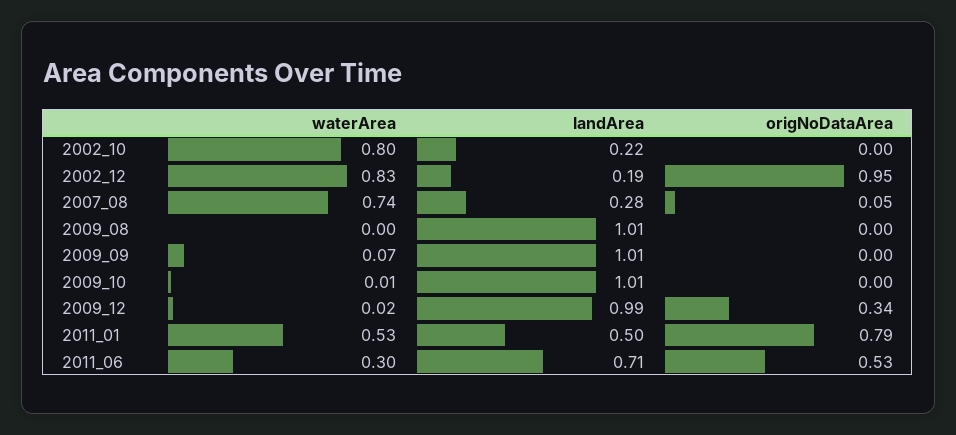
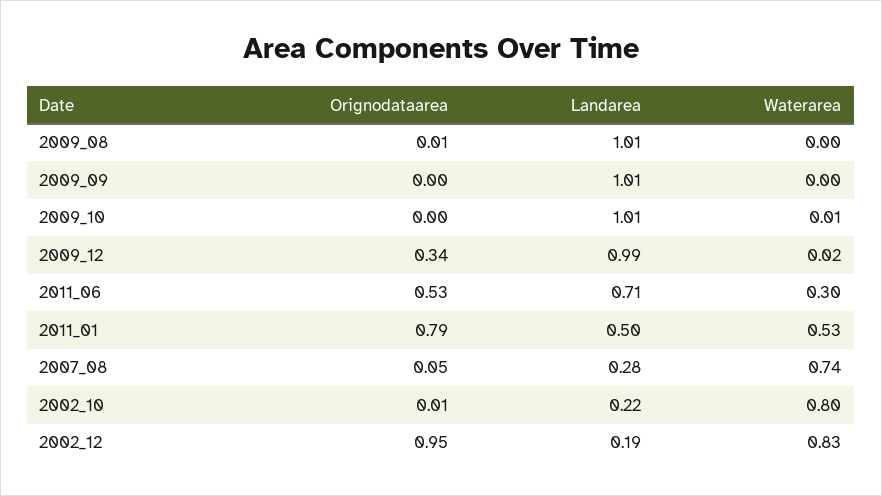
  {
    "waterArea": {
      "2002_10": 0.8,
      "2002_12": 0.83,
      "2007_08": 0.74,
      "2009_08": 0,
-     "2009_09": 0.07,
+     "2009_09": 0,
      "2009_10": 0.01,
      "2009_12": 0.02,
      "2011_01": 0.53,
      "2011_06": 0.3
    },
    "landArea": {
      "2002_10": 0.22,
      "2002_12": 0.19,
      "2007_08": 0.28,
      "2009_08": 1.01,
      "2009_09": 1.01,
      "2009_10": 1.01,
      "2009_12": 0.99,
      "2011_01": 0.5,
      "2011_06": 0.71
    },
    "origNoDataArea": {
-     "2002_10": 0,
+     "2002_10": 0.01,
      "2002_12": 0.95,
      "2007_08": 0.05,
-     "2009_08": 0,
+     "2009_08": 0.01,
      "2009_09": 0,
      "2009_10": 0,
      "2009_12": 0.34,
      "2011_01": 0.79,
      "2011_06": 0.53
    }
  }

